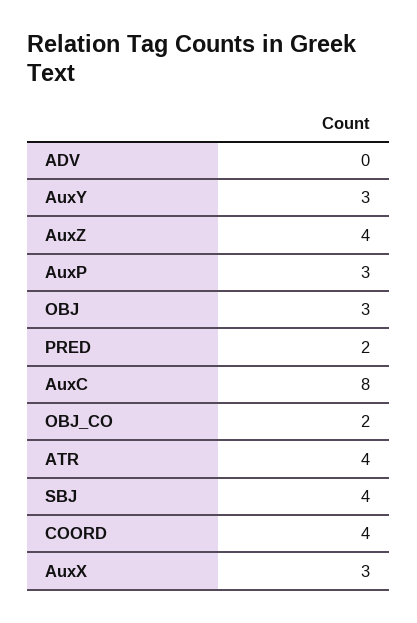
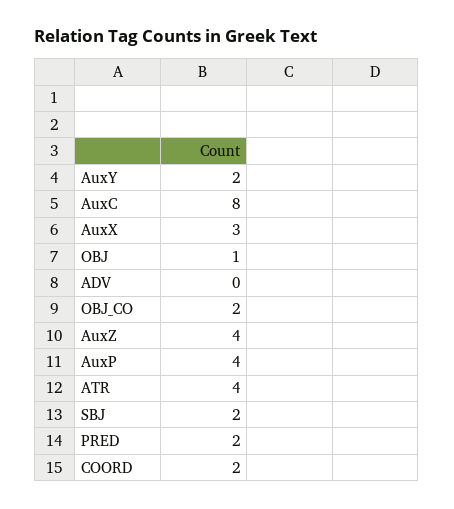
  {
    "ADV": 0,
-   "AuxY": 3,
+   "AuxY": 2,
    "AuxZ": 4,
-   "AuxP": 3,
+   "AuxP": 4,
-   "OBJ": 3,
+   "OBJ": 1,
    "PRED": 2,
    "AuxC": 8,
    "OBJ_CO": 2,
    "ATR": 4,
-   "SBJ": 4,
+   "SBJ": 2,
-   "COORD": 4,
+   "COORD": 2,
    "AuxX": 3
  }

